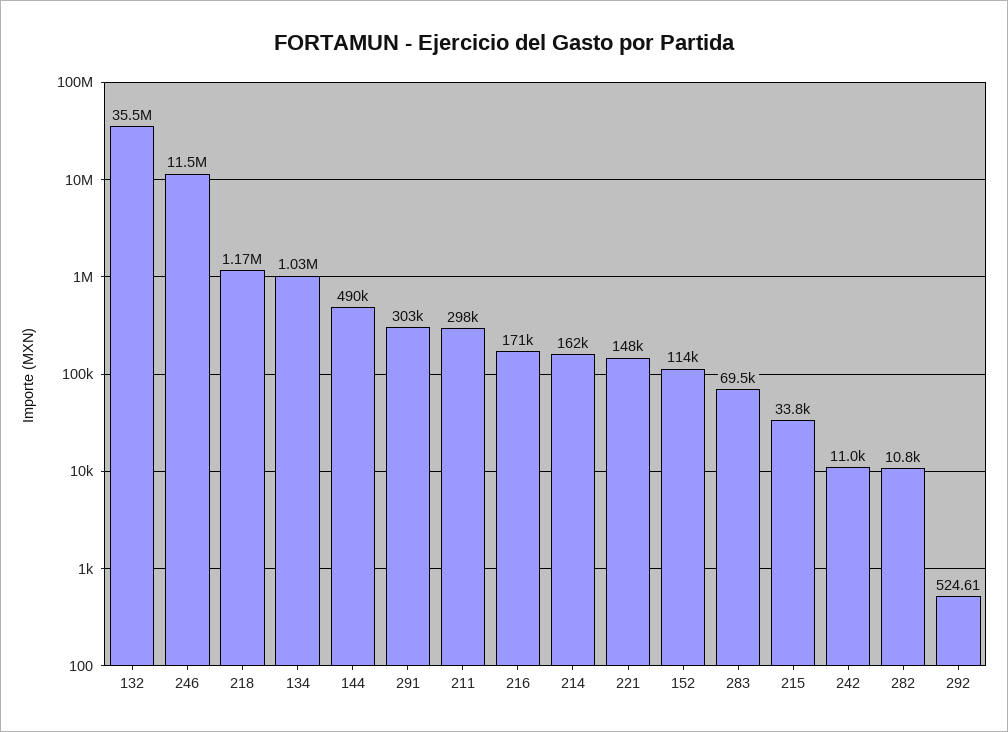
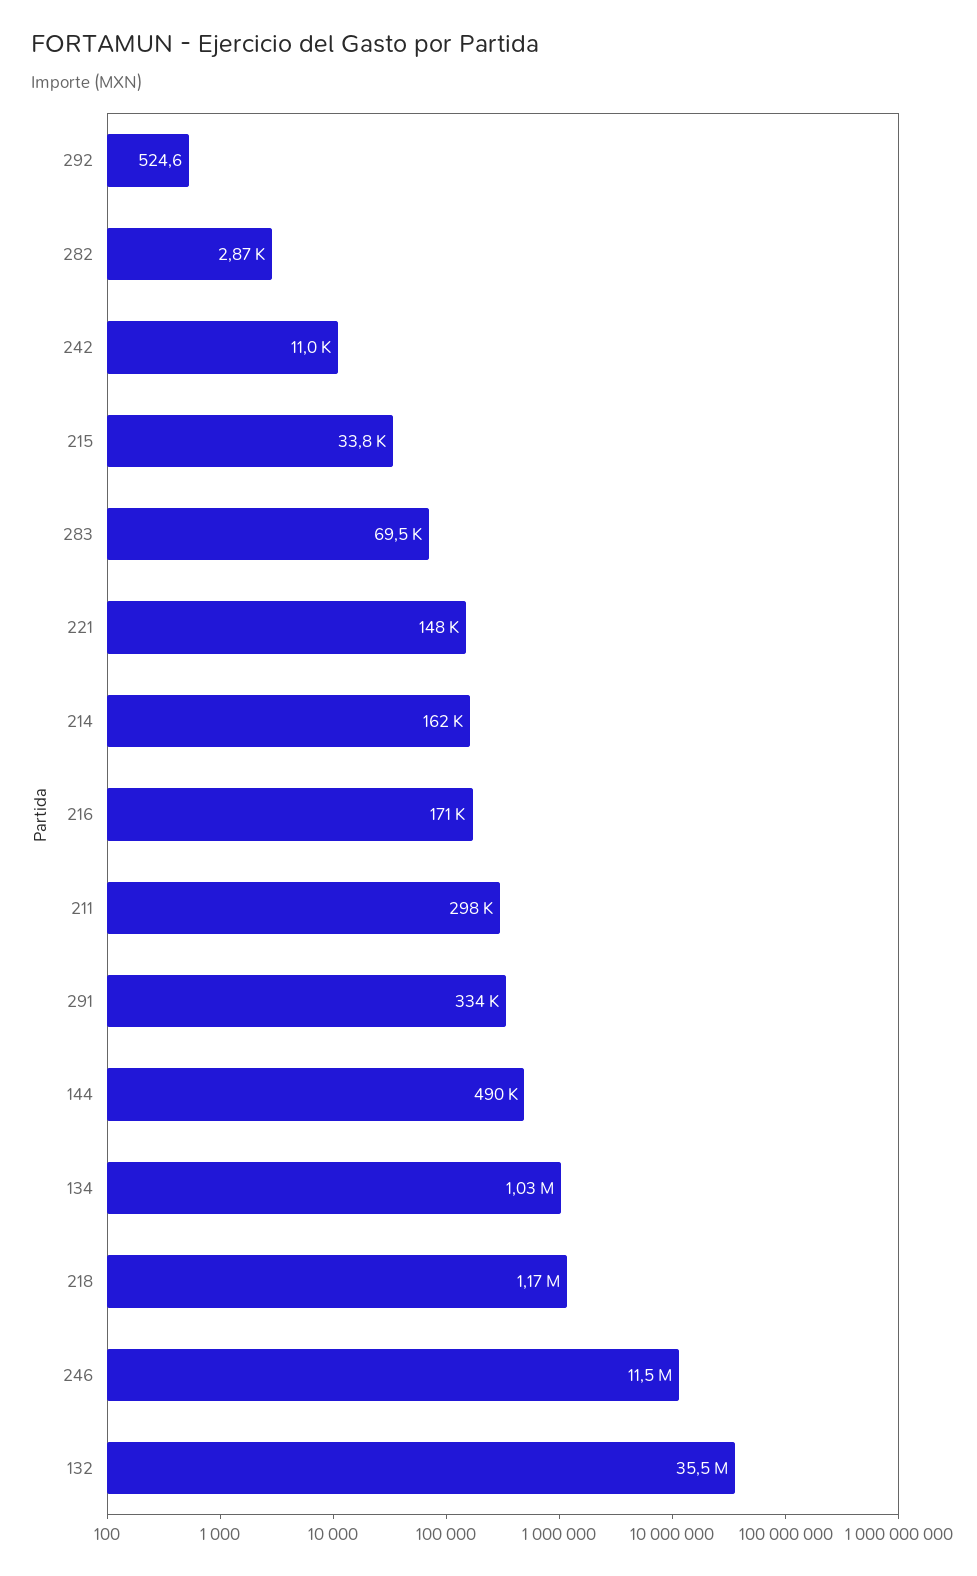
  {
    "132": 35500000,
    "246": 11500000,
    "218": 1170000,
    "134": 1030000,
    "144": 490000,
-   "291": 303000,
+   "291": 334000,
    "211": 298000,
    "216": 171000,
    "214": 162000,
    "221": 148000,
-   "152": 114000,
    "283": 69500,
    "215": 33800,
    "242": 11000,
-   "282": 10800,
+   "282": 2870,
    "292": 524.61
  }

